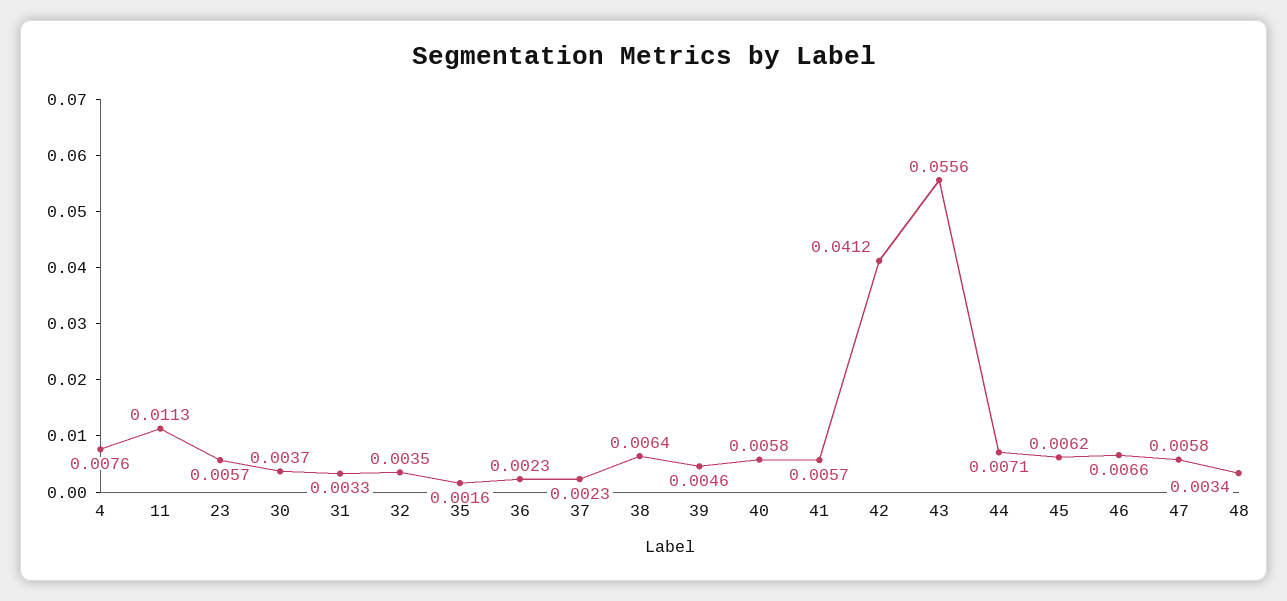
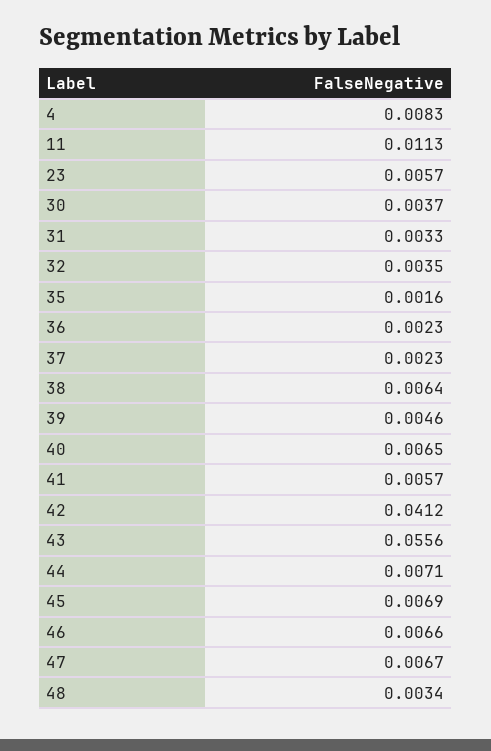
  {
-   "4": 0.0076,
+   "4": 0.0083,
    "11": 0.0113,
    "23": 0.0057,
    "30": 0.0037,
    "31": 0.0033,
    "32": 0.0035,
    "35": 0.0016,
    "36": 0.0023,
    "37": 0.0023,
    "38": 0.0064,
    "39": 0.0046,
-   "40": 0.0058,
+   "40": 0.0065,
    "41": 0.0057,
    "42": 0.0412,
    "43": 0.0556,
    "44": 0.0071,
-   "45": 0.0062,
+   "45": 0.0069,
    "46": 0.0066,
-   "47": 0.0058,
+   "47": 0.0067,
    "48": 0.0034
  }

